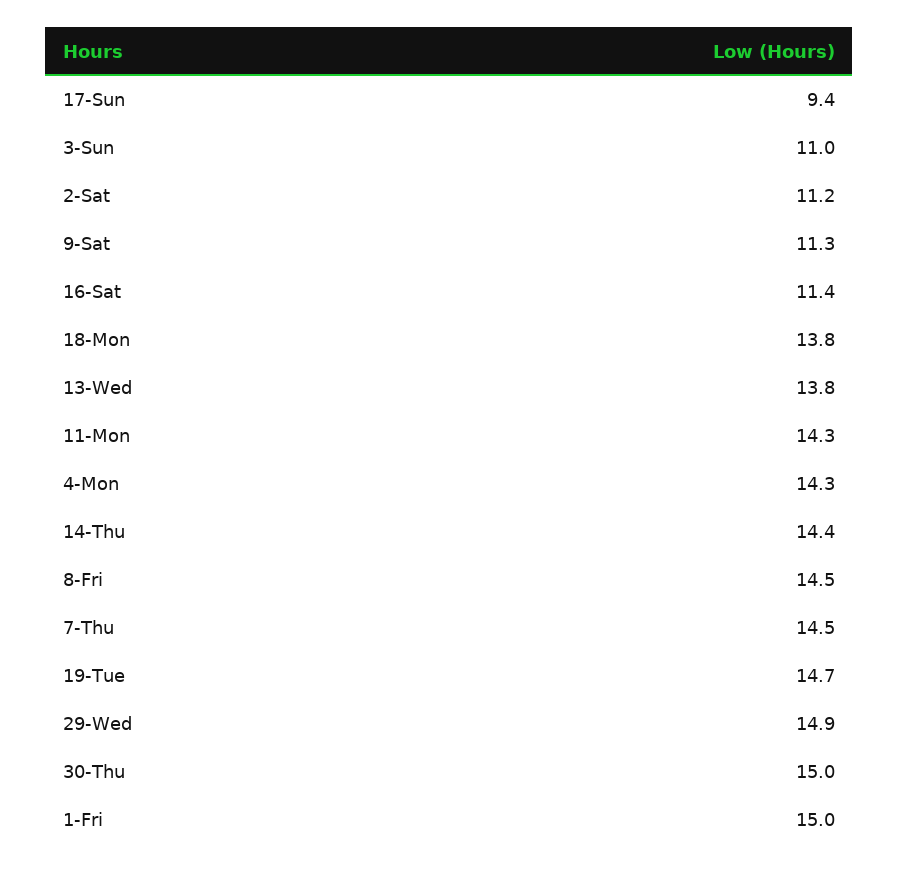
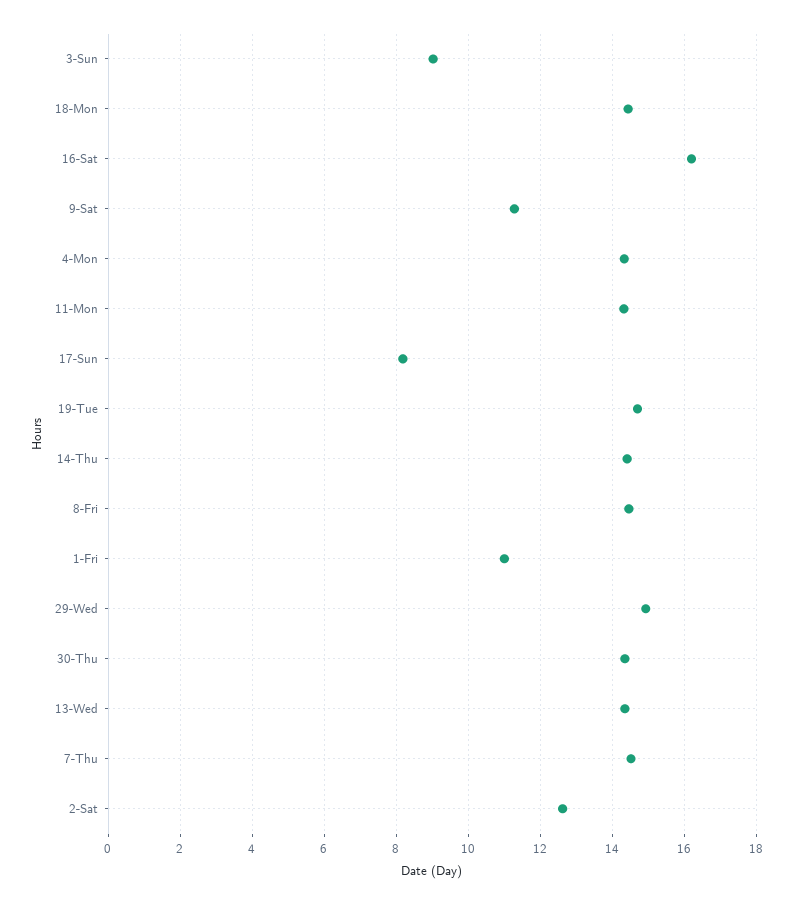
  {
-   "17-Sun": 9.4,
+   "17-Sun": 8.2,
-   "3-Sun": 11,
+   "3-Sun": 9,
-   "2-Sat": 11.2,
+   "2-Sat": 12.6,
    "9-Sat": 11.3,
-   "16-Sat": 11.4,
+   "16-Sat": 16.2,
-   "18-Mon": 13.8,
+   "18-Mon": 14.4,
-   "13-Wed": 13.8,
+   "13-Wed": 14.4,
    "11-Mon": 14.3,
    "4-Mon": 14.3,
    "14-Thu": 14.4,
    "8-Fri": 14.5,
    "7-Thu": 14.5,
    "19-Tue": 14.7,
    "29-Wed": 14.9,
-   "30-Thu": 15,
+   "30-Thu": 14.4,
-   "1-Fri": 15
+   "1-Fri": 11
  }

